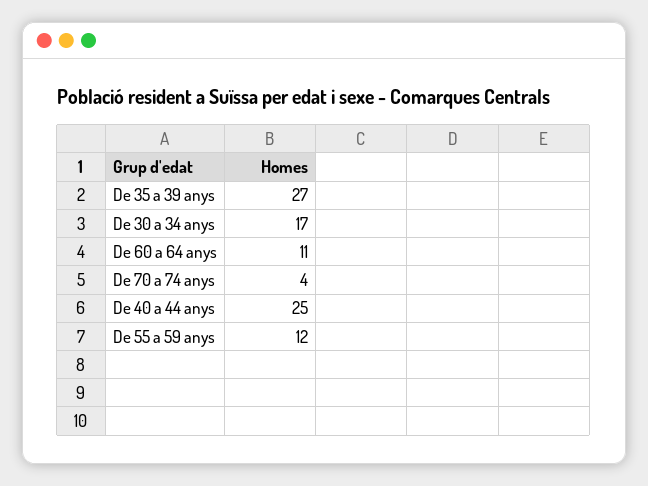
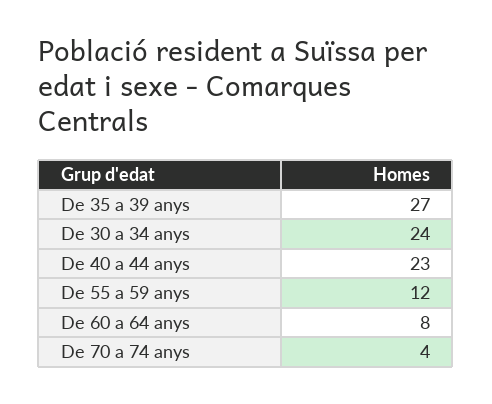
  {
    "De 35 a 39 anys": 27,
-   "De 30 a 34 anys": 17,
+   "De 30 a 34 anys": 24,
-   "De 60 a 64 anys": 11,
+   "De 60 a 64 anys": 8,
    "De 70 a 74 anys": 4,
-   "De 40 a 44 anys": 25,
+   "De 40 a 44 anys": 23,
    "De 55 a 59 anys": 12
  }

